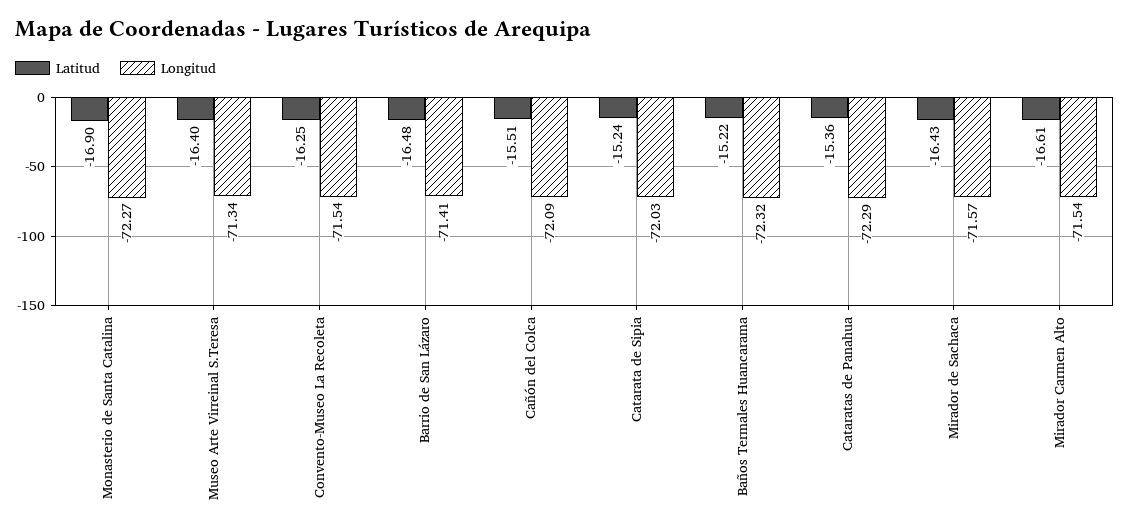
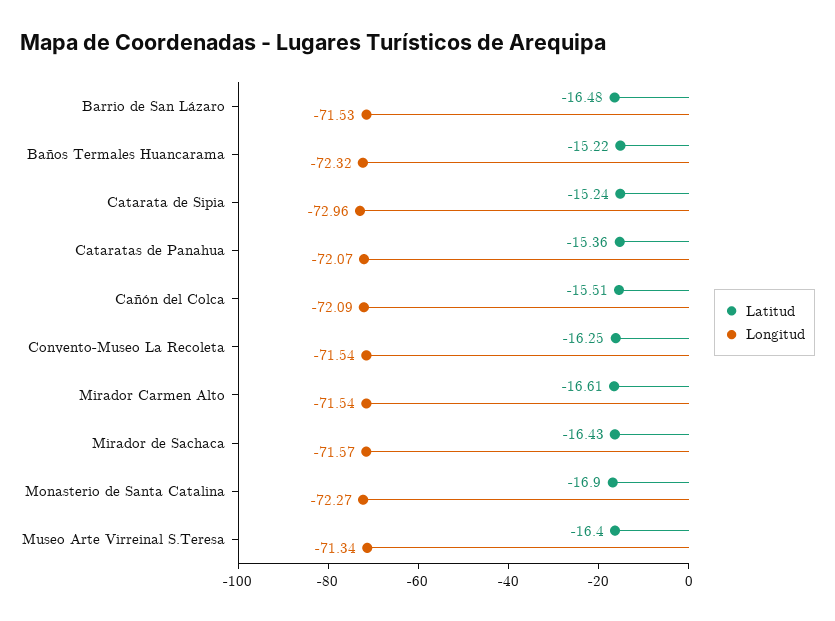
  {
    "Latitud": {
      "Monasterio de Santa Catalina": -16.9,
      "Museo Arte Virreinal S.Teresa": -16.4,
      "Convento-Museo La Recoleta": -16.25,
      "Barrio de San Lázaro": -16.48,
      "Cañón del Colca": -15.51,
      "Catarata de Sipia": -15.24,
      "Baños Termales Huancarama": -15.22,
      "Cataratas de Panahua": -15.36,
      "Mirador de Sachaca": -16.43,
      "Mirador Carmen Alto": -16.61
    },
    "Longitud": {
      "Monasterio de Santa Catalina": -72.27,
      "Museo Arte Virreinal S.Teresa": -71.34,
      "Convento-Museo La Recoleta": -71.54,
-     "Barrio de San Lázaro": -71.41,
+     "Barrio de San Lázaro": -71.53,
      "Cañón del Colca": -72.09,
-     "Catarata de Sipia": -72.03,
+     "Catarata de Sipia": -72.96,
      "Baños Termales Huancarama": -72.32,
-     "Cataratas de Panahua": -72.29,
+     "Cataratas de Panahua": -72.07,
      "Mirador de Sachaca": -71.57,
      "Mirador Carmen Alto": -71.54
    }
  }

